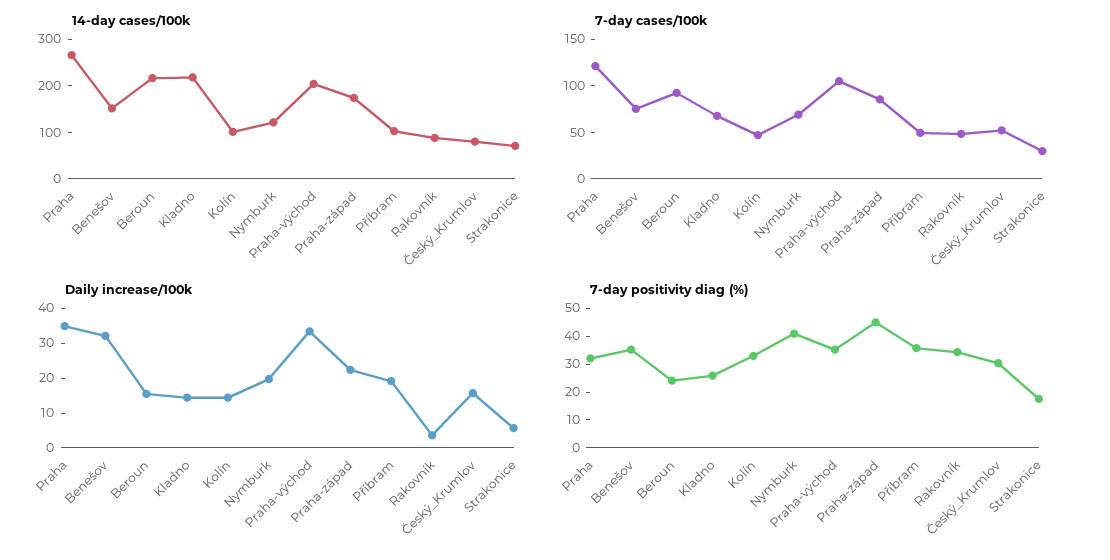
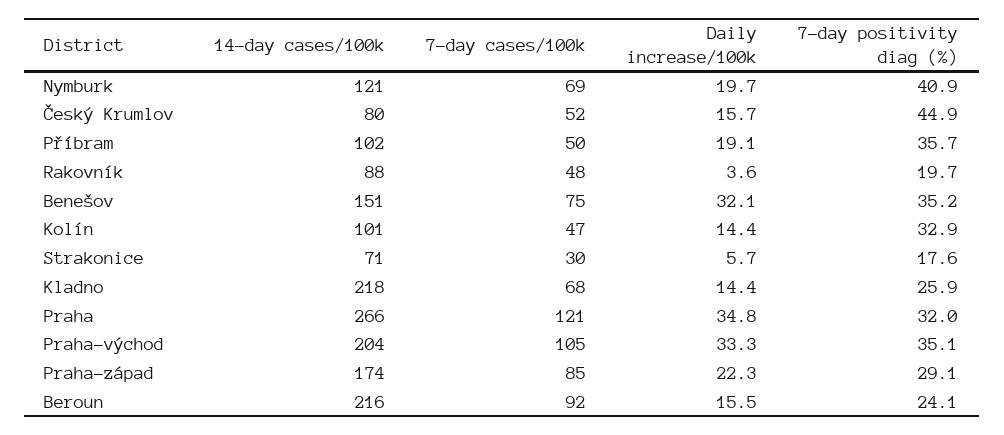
  {
    "14-day cases/100k": {
      "Praha": 266,
      "Benešov": 151,
      "Beroun": 216,
      "Kladno": 218,
      "Kolín": 101,
      "Nymburk": 121,
      "Praha-východ": 204,
      "Praha-západ": 174,
      "Příbram": 102,
      "Rakovník": 88,
      "Český_Krumlov": 80,
      "Strakonice": 71
    },
    "7-day cases/100k": {
      "Praha": 121,
      "Benešov": 75,
      "Beroun": 92,
      "Kladno": 68,
      "Kolín": 47,
      "Nymburk": 69,
      "Praha-východ": 105,
      "Praha-západ": 85,
      "Příbram": 50,
      "Rakovník": 48,
      "Český_Krumlov": 52,
      "Strakonice": 30
    },
    "Daily increase/100k": {
      "Praha": 34.8,
      "Benešov": 32.1,
      "Beroun": 15.5,
      "Kladno": 14.4,
      "Kolín": 14.4,
      "Nymburk": 19.7,
      "Praha-východ": 33.3,
      "Praha-západ": 22.3,
      "Příbram": 19.1,
      "Rakovník": 3.6,
      "Český_Krumlov": 15.7,
      "Strakonice": 5.7
    },
    "7-day positivity diag (%)": {
      "Praha": 32,
      "Benešov": 35.2,
      "Beroun": 24.1,
      "Kladno": 25.9,
      "Kolín": 32.9,
      "Nymburk": 40.9,
      "Praha-východ": 35.1,
-     "Praha-západ": 45,
+     "Praha-západ": 29.1,
      "Příbram": 35.7,
-     "Rakovník": 35,
+     "Rakovník": 19.7,
-     "Český_Krumlov": 30,
+     "Český_Krumlov": 44.9,
      "Strakonice": 17.6
    }
  }

